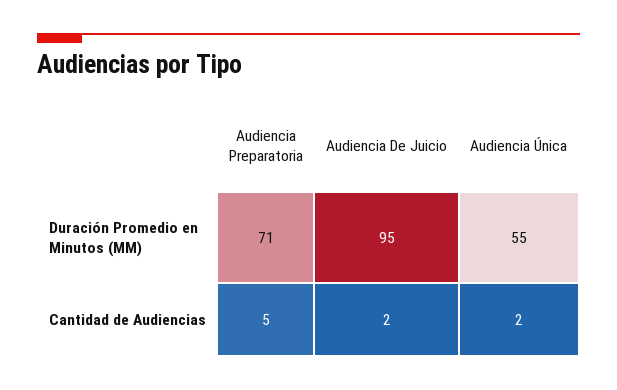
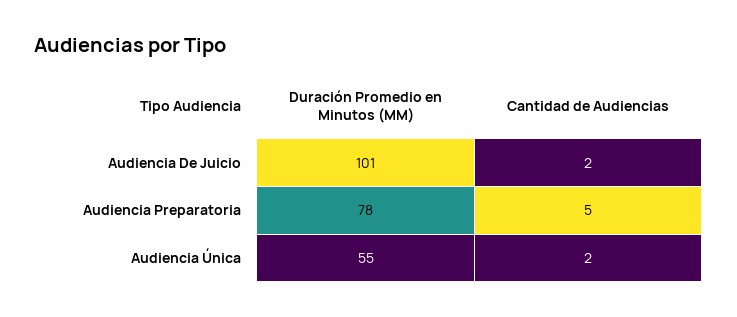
  {
    "Audiencia Preparatoria": {
-     "Duración Promedio en Minutos (MM)": 71,
+     "Duración Promedio en Minutos (MM)": 78,
      "Cantidad de Audiencias": 5
    },
    "Audiencia De Juicio": {
-     "Duración Promedio en Minutos (MM)": 95,
+     "Duración Promedio en Minutos (MM)": 101,
      "Cantidad de Audiencias": 2
    },
    "Audiencia Única": {
      "Duración Promedio en Minutos (MM)": 55,
      "Cantidad de Audiencias": 2
    }
  }

